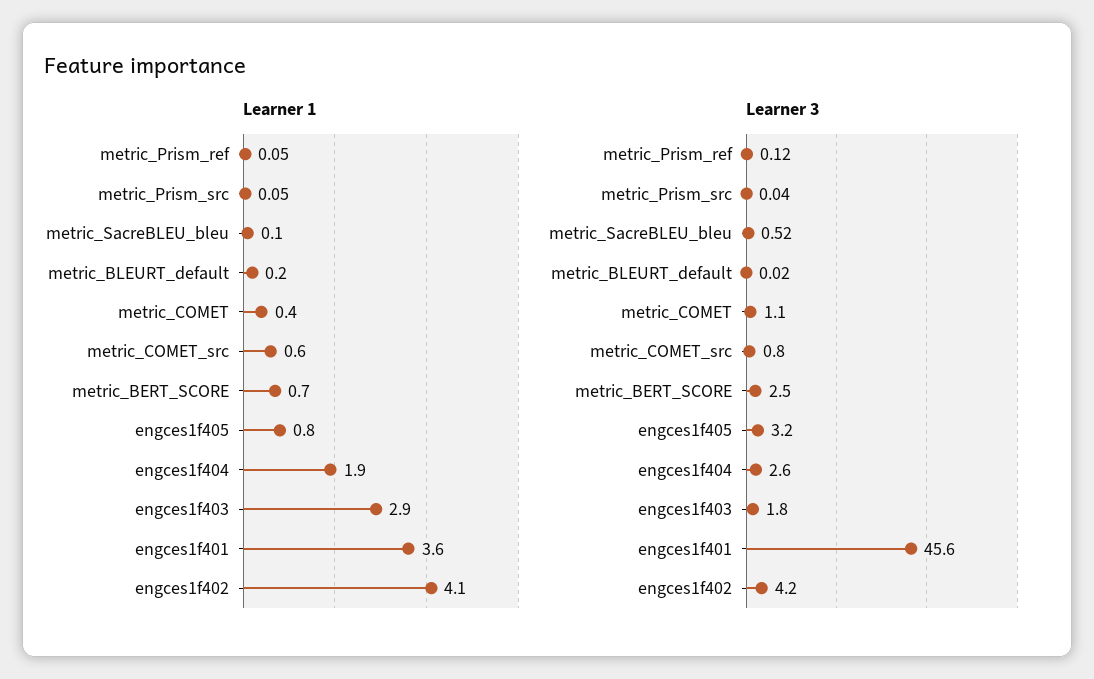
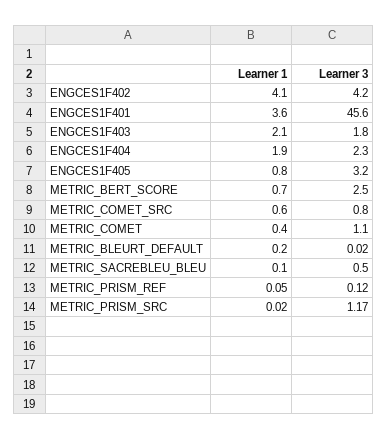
  {
    "Learner 1": {
      "metric_Prism_ref": 0.05,
-     "metric_Prism_src": 0.05,
+     "metric_Prism_src": 0.02,
      "metric_SacreBLEU_bleu": 0.1,
      "metric_BLEURT_default": 0.2,
      "metric_COMET": 0.4,
      "metric_COMET_src": 0.6,
      "metric_BERT_SCORE": 0.7,
      "engces1f405": 0.8,
      "engces1f404": 1.9,
-     "engces1f403": 2.9,
+     "engces1f403": 2.1,
      "engces1f401": 3.6,
      "engces1f402": 4.1
    },
    "Learner 3": {
      "metric_Prism_ref": 0.12,
-     "metric_Prism_src": 0.04,
+     "metric_Prism_src": 1.17,
-     "metric_SacreBLEU_bleu": 0.52,
+     "metric_SacreBLEU_bleu": 0.5,
      "metric_BLEURT_default": 0.02,
      "metric_COMET": 1.1,
      "metric_COMET_src": 0.8,
      "metric_BERT_SCORE": 2.5,
      "engces1f405": 3.2,
-     "engces1f404": 2.6,
+     "engces1f404": 2.3,
      "engces1f403": 1.8,
      "engces1f401": 45.6,
      "engces1f402": 4.2
    }
  }

